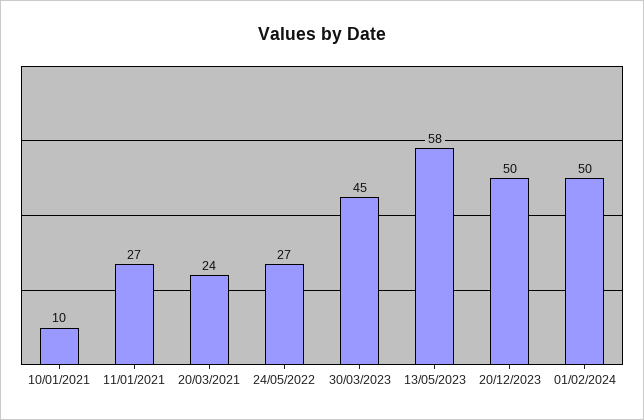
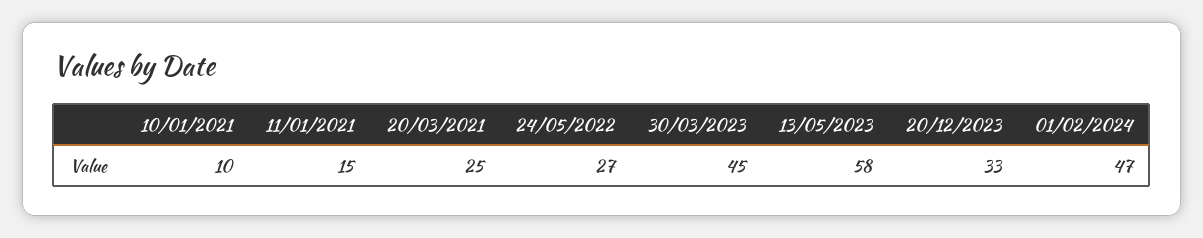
  {
    "10/01/2021": 10,
-   "11/01/2021": 27,
+   "11/01/2021": 15,
-   "20/03/2021": 24,
+   "20/03/2021": 25,
    "24/05/2022": 27,
    "30/03/2023": 45,
    "13/05/2023": 58,
-   "20/12/2023": 50,
+   "20/12/2023": 33,
-   "01/02/2024": 50
+   "01/02/2024": 47
  }

